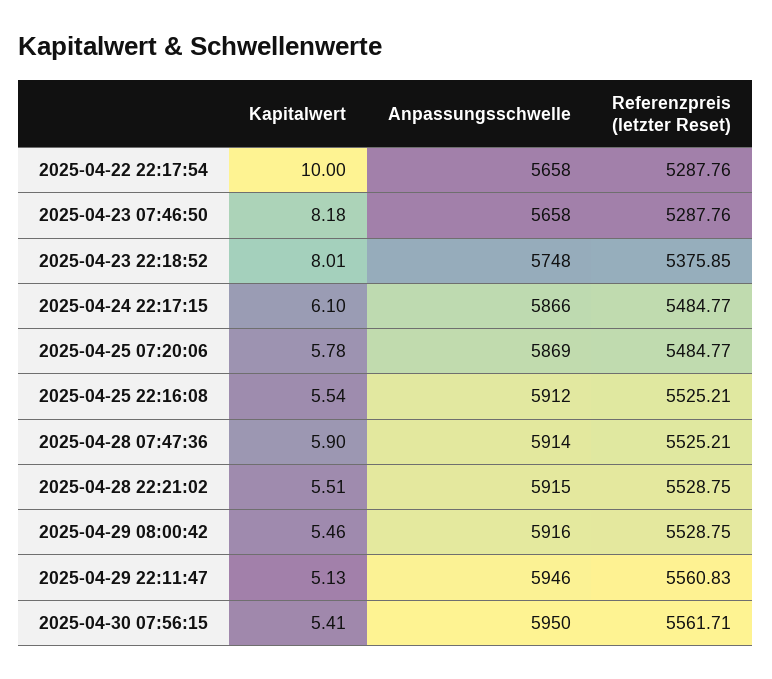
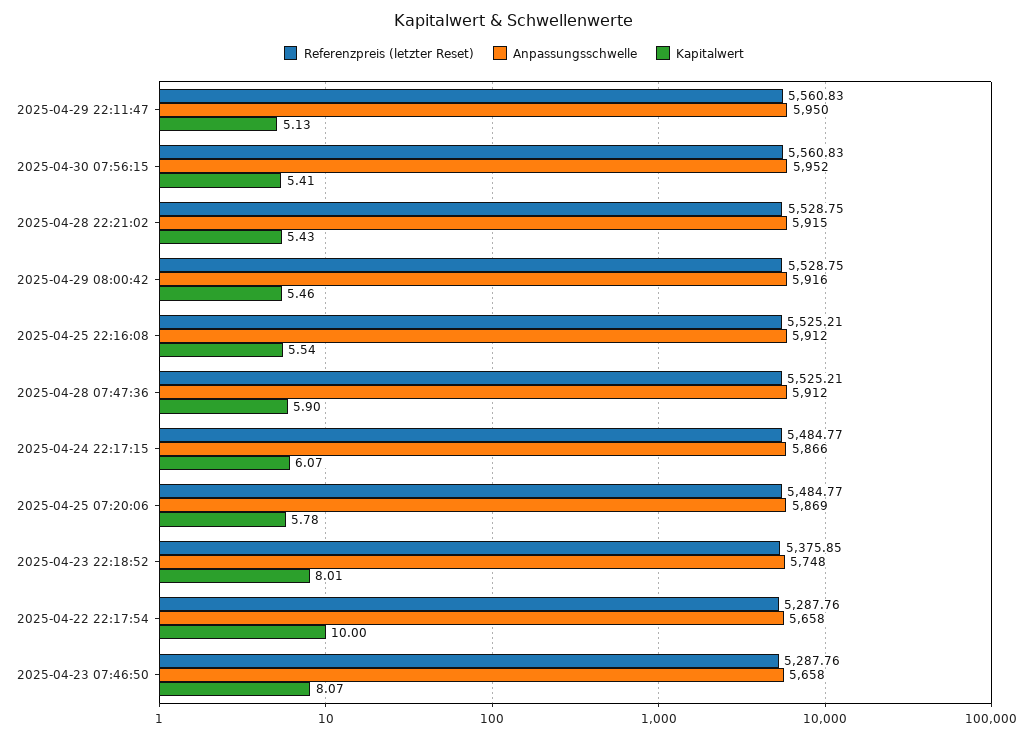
  {
    "Kapitalwert": {
      "2025-04-22 22:17:54": 10,
-     "2025-04-23 07:46:50": 8.18,
+     "2025-04-23 07:46:50": 8.07,
      "2025-04-23 22:18:52": 8.01,
-     "2025-04-24 22:17:15": 6.1,
+     "2025-04-24 22:17:15": 6.07,
      "2025-04-25 07:20:06": 5.78,
      "2025-04-25 22:16:08": 5.54,
      "2025-04-28 07:47:36": 5.9,
-     "2025-04-28 22:21:02": 5.51,
+     "2025-04-28 22:21:02": 5.43,
      "2025-04-29 08:00:42": 5.46,
      "2025-04-29 22:11:47": 5.13,
      "2025-04-30 07:56:15": 5.41
    },
    "Anpassungsschwelle": {
      "2025-04-22 22:17:54": 5658,
      "2025-04-23 07:46:50": 5658,
      "2025-04-23 22:18:52": 5748,
      "2025-04-24 22:17:15": 5866,
      "2025-04-25 07:20:06": 5869,
      "2025-04-25 22:16:08": 5912,
-     "2025-04-28 07:47:36": 5914,
+     "2025-04-28 07:47:36": 5912,
      "2025-04-28 22:21:02": 5915,
      "2025-04-29 08:00:42": 5916,
-     "2025-04-29 22:11:47": 5946,
+     "2025-04-29 22:11:47": 5950,
-     "2025-04-30 07:56:15": 5950
+     "2025-04-30 07:56:15": 5952
    },
    "Referenzpreis (letzter Reset)": {
      "2025-04-22 22:17:54": 5287.76,
      "2025-04-23 07:46:50": 5287.76,
      "2025-04-23 22:18:52": 5375.85,
      "2025-04-24 22:17:15": 5484.77,
      "2025-04-25 07:20:06": 5484.77,
      "2025-04-25 22:16:08": 5525.21,
      "2025-04-28 07:47:36": 5525.21,
      "2025-04-28 22:21:02": 5528.75,
      "2025-04-29 08:00:42": 5528.75,
      "2025-04-29 22:11:47": 5560.83,
-     "2025-04-30 07:56:15": 5561.71
+     "2025-04-30 07:56:15": 5560.83
    }
  }

